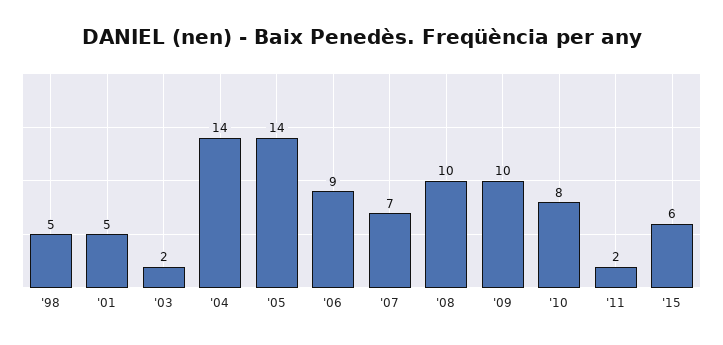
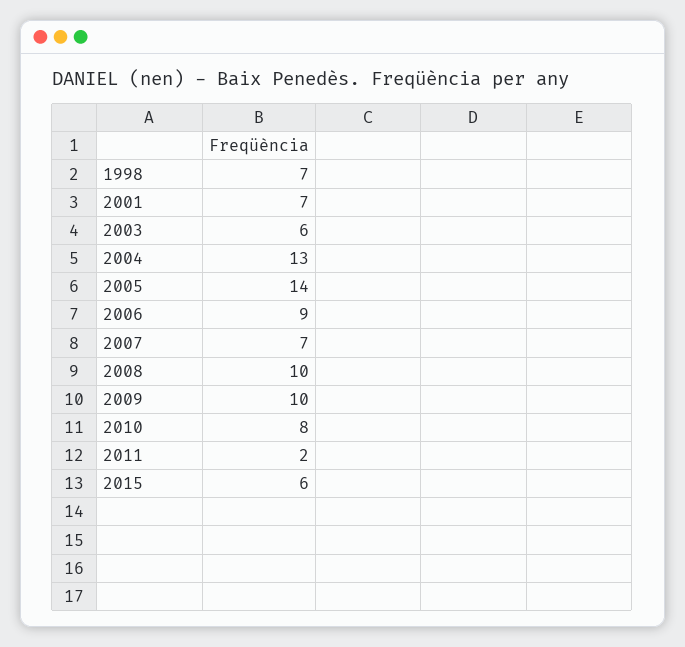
  {
-   "'98": 5,
+   "'98": 7,
-   "'01": 5,
+   "'01": 7,
-   "'03": 2,
+   "'03": 6,
-   "'04": 14,
+   "'04": 13,
    "'05": 14,
    "'06": 9,
    "'07": 7,
    "'08": 10,
    "'09": 10,
    "'10": 8,
    "'11": 2,
    "'15": 6
  }

